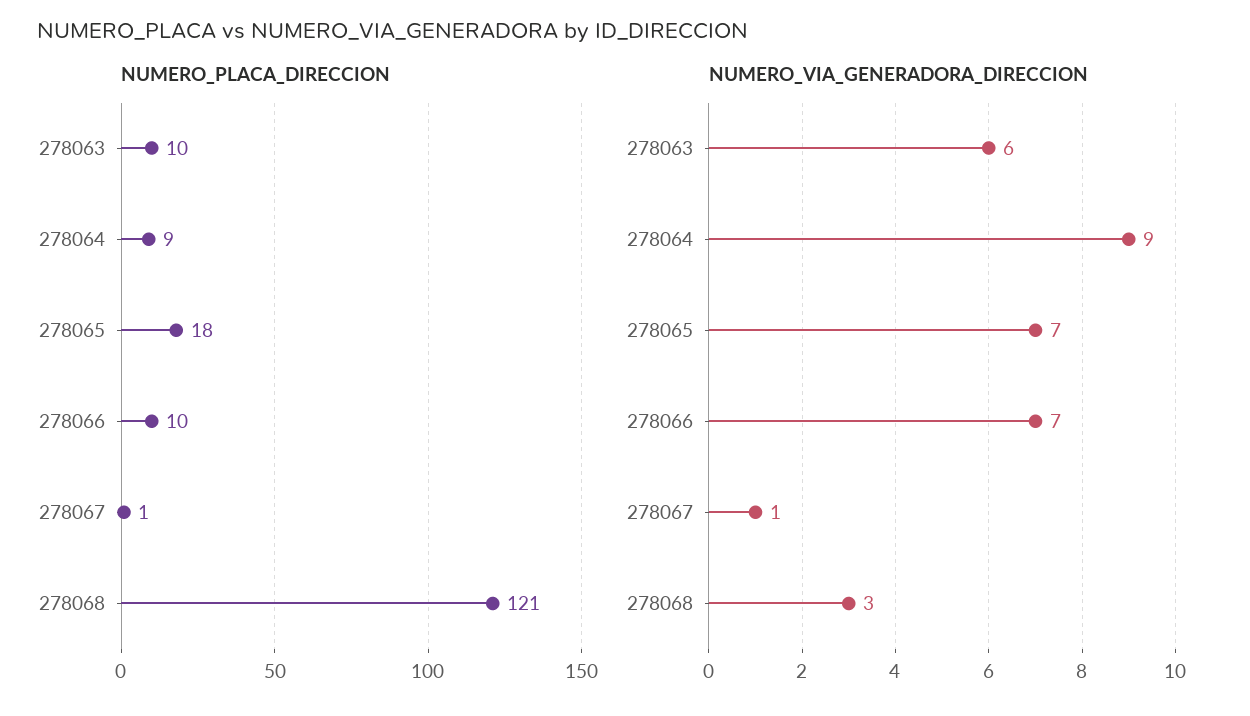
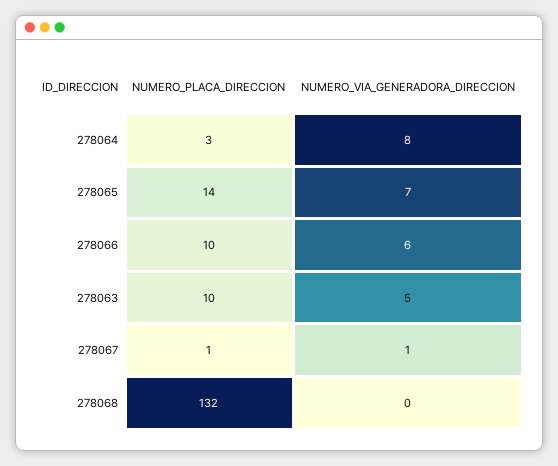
  {
    "NUMERO_PLACA_DIRECCION": {
      "278063": 10,
-     "278064": 9,
+     "278064": 3,
-     "278065": 18,
+     "278065": 14,
      "278066": 10,
      "278067": 1,
-     "278068": 121
+     "278068": 132
    },
    "NUMERO_VIA_GENERADORA_DIRECCION": {
-     "278063": 6,
+     "278063": 5,
-     "278064": 9,
+     "278064": 8,
      "278065": 7,
-     "278066": 7,
+     "278066": 6,
      "278067": 1,
-     "278068": 3
+     "278068": 0
    }
  }

